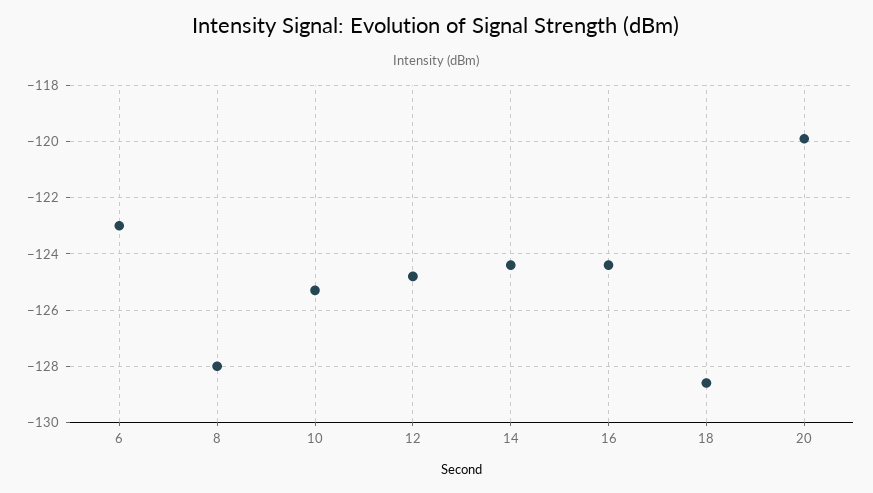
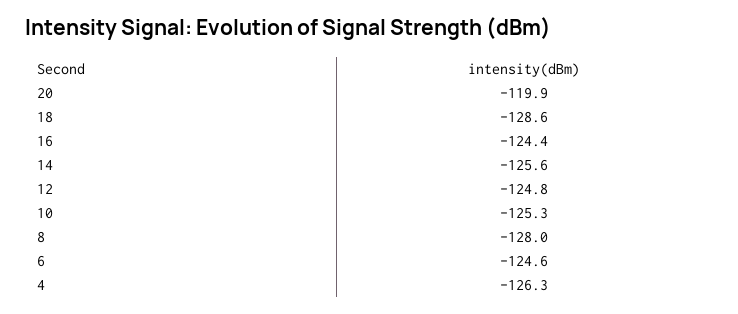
  {
-   "6": -123,
+   "6": -124.6,
    "8": -128,
    "10": -125.3,
    "12": -124.8,
-   "14": -124.5,
+   "14": -125.6,
    "16": -124.4,
    "18": -128.6,
-   "20": -119.9
+   "20": -119.9,
+   "4": -126.3
  }

